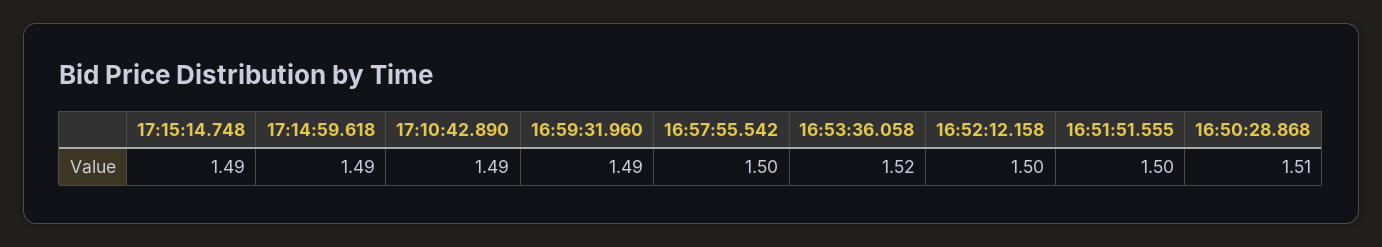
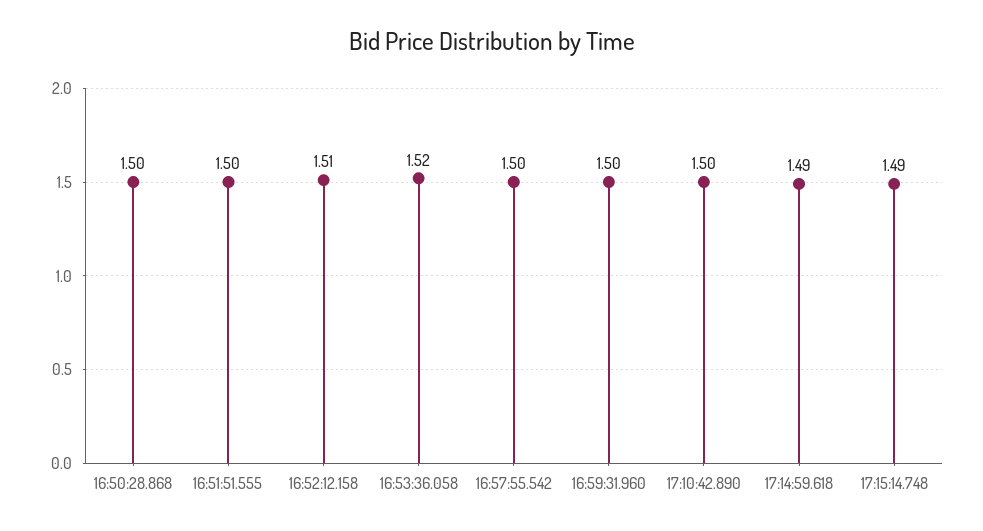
  {
    "17:15:14.748": 1.49,
    "17:14:59.618": 1.49,
-   "17:10:42.890": 1.49,
+   "17:10:42.890": 1.5,
-   "16:59:31.960": 1.49,
+   "16:59:31.960": 1.5,
    "16:57:55.542": 1.5,
    "16:53:36.058": 1.52,
-   "16:52:12.158": 1.5,
+   "16:52:12.158": 1.51,
    "16:51:51.555": 1.5,
-   "16:50:28.868": 1.51
+   "16:50:28.868": 1.5
  }

